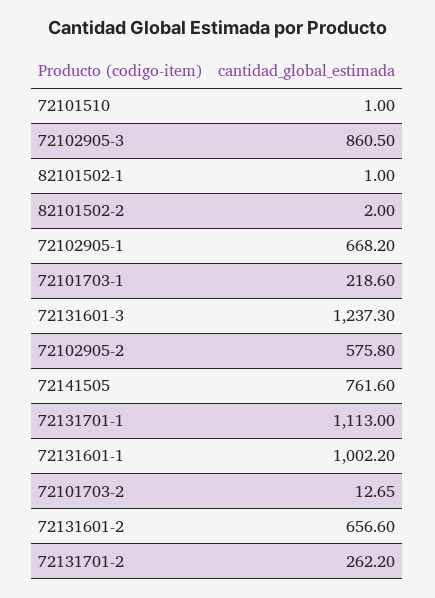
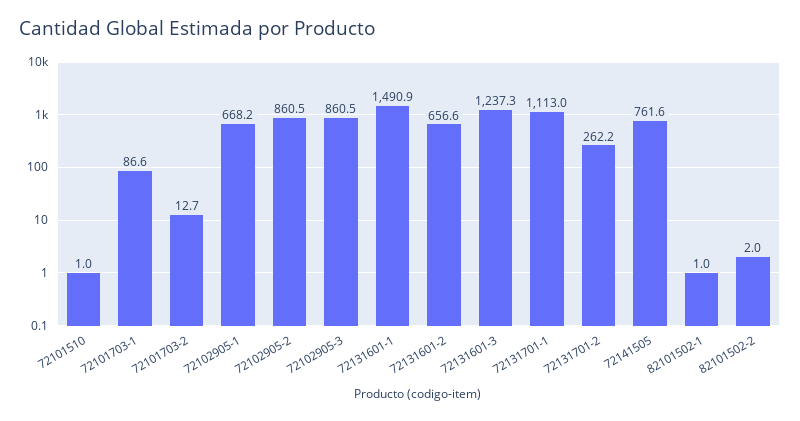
  {
    "72101510": 1,
    "72102905-3": 860.5,
    "82101502-1": 1,
    "82101502-2": 2,
    "72102905-1": 668.2,
-   "72101703-1": 218.6,
+   "72101703-1": 86.6,
    "72131601-3": 1237.3,
-   "72102905-2": 575.8,
+   "72102905-2": 860.5,
    "72141505": 761.6,
    "72131701-1": 1113,
-   "72131601-1": 1002.2,
+   "72131601-1": 1490.9,
    "72101703-2": 12.65,
    "72131601-2": 656.6,
    "72131701-2": 262.2
  }

